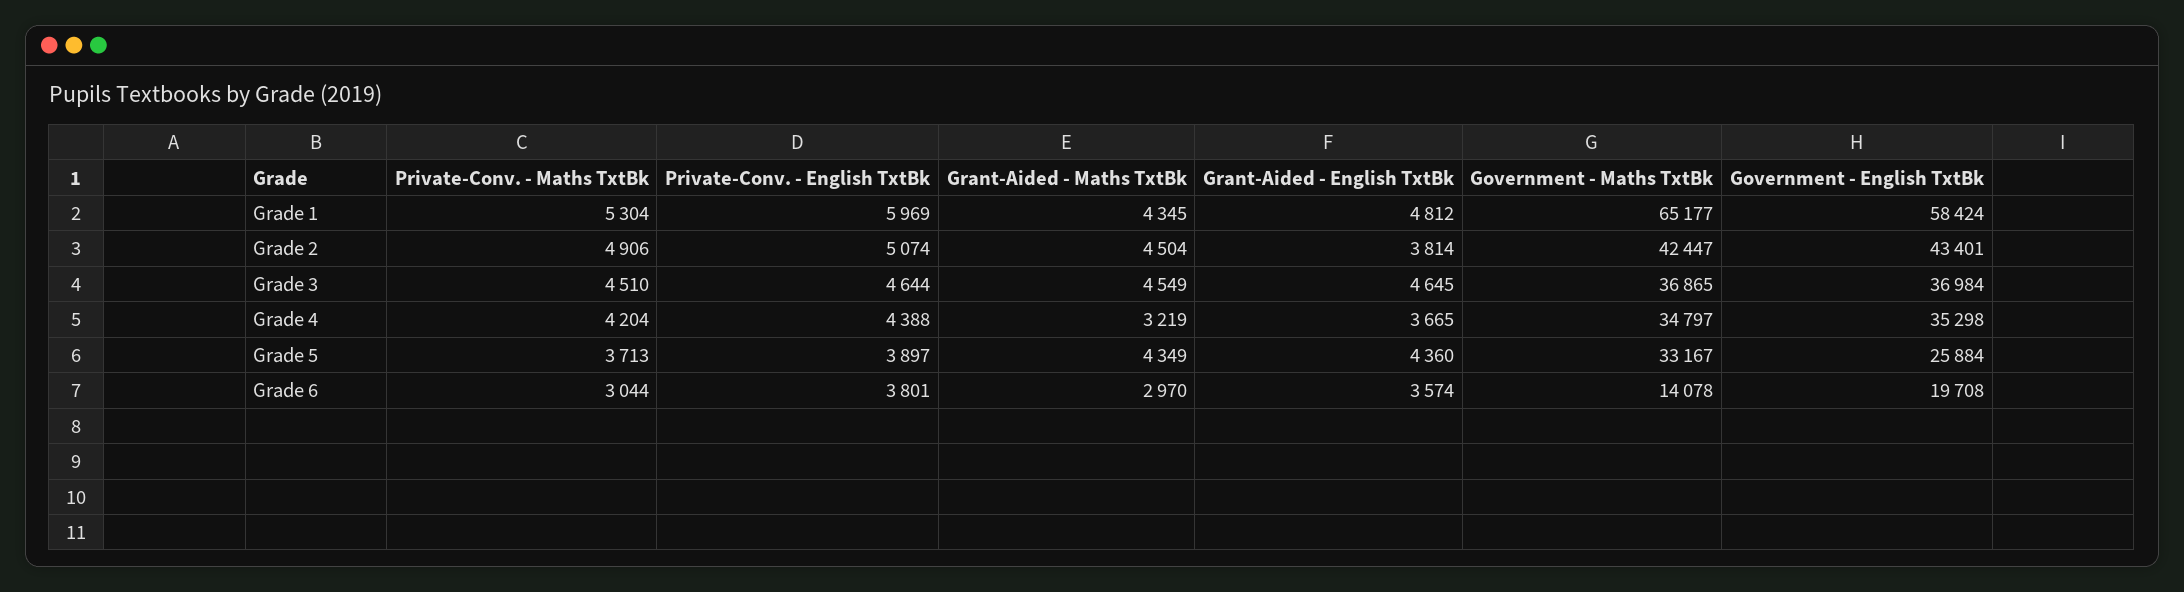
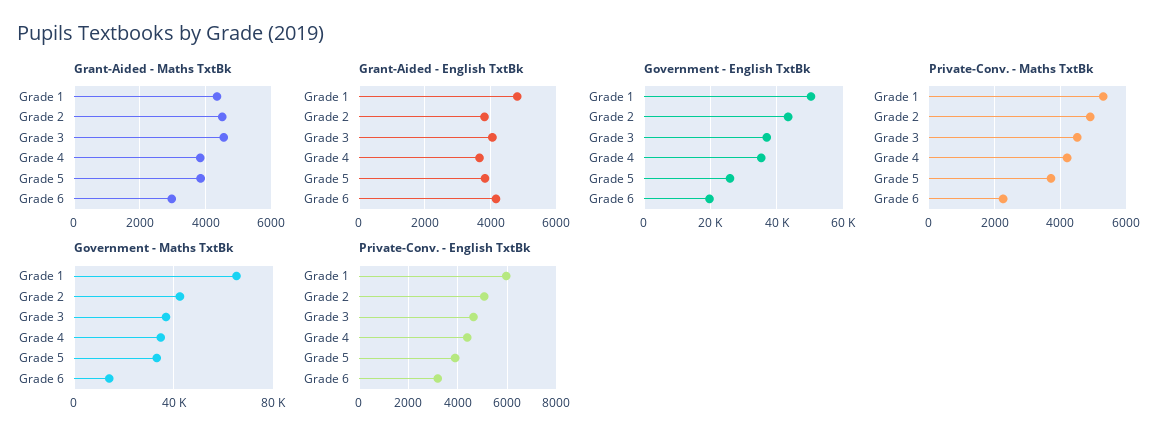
  {
    "Private-Conv. - Maths TxtBk": {
      "Grade 1": 5304,
      "Grade 2": 4906,
      "Grade 3": 4510,
      "Grade 4": 4204,
      "Grade 5": 3713,
-     "Grade 6": 3044
+     "Grade 6": 2200
    },
    "Private-Conv. - English TxtBk": {
      "Grade 1": 5969,
      "Grade 2": 5074,
      "Grade 3": 4644,
      "Grade 4": 4388,
      "Grade 5": 3897,
-     "Grade 6": 3801
+     "Grade 6": 3250
    },
    "Grant-Aided - Maths TxtBk": {
      "Grade 1": 4345,
      "Grade 2": 4504,
      "Grade 3": 4549,
-     "Grade 4": 3219,
+     "Grade 4": 3800,
-     "Grade 5": 4349,
+     "Grade 5": 3800,
      "Grade 6": 2970
    },
    "Grant-Aided - English TxtBk": {
      "Grade 1": 4812,
      "Grade 2": 3814,
-     "Grade 3": 4645,
+     "Grade 3": 4000,
      "Grade 4": 3665,
-     "Grade 5": 4360,
+     "Grade 5": 3800,
-     "Grade 6": 3574
+     "Grade 6": 4200
    },
    "Government - Maths TxtBk": {
      "Grade 1": 65177,
      "Grade 2": 42447,
      "Grade 3": 36865,
      "Grade 4": 34797,
      "Grade 5": 33167,
      "Grade 6": 14078
    },
    "Government - English TxtBk": {
-     "Grade 1": 58424,
+     "Grade 1": 50000,
      "Grade 2": 43401,
      "Grade 3": 36984,
      "Grade 4": 35298,
      "Grade 5": 25884,
      "Grade 6": 19708
    }
  }

